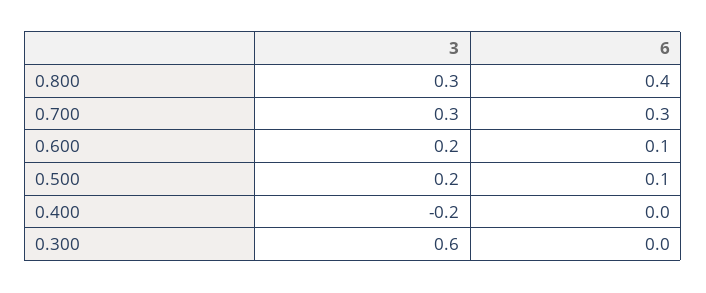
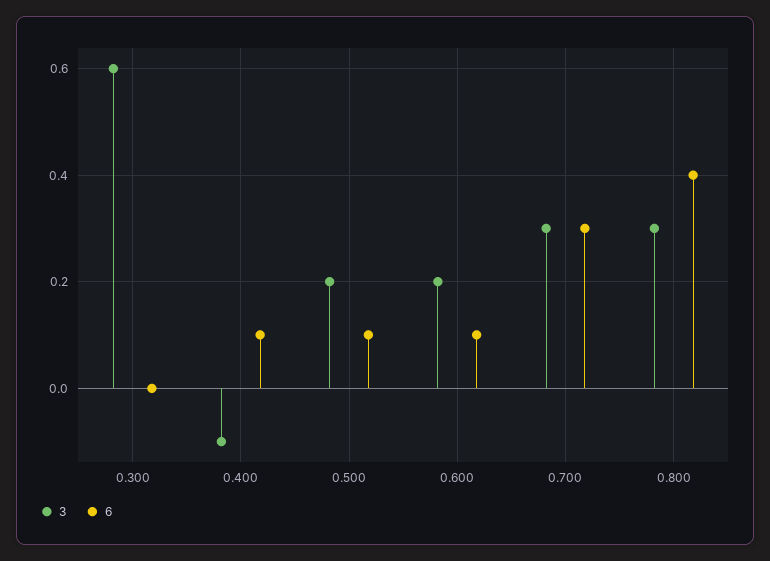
  {
    "3": {
      "0.800": 0.3,
      "0.700": 0.3,
      "0.600": 0.2,
      "0.500": 0.2,
-     "0.400": -0.2,
+     "0.400": -0.1,
      "0.300": 0.6
    },
    "6": {
      "0.800": 0.4,
      "0.700": 0.3,
      "0.600": 0.1,
      "0.500": 0.1,
-     "0.400": 0,
+     "0.400": 0.1,
      "0.300": 0
    }
  }

